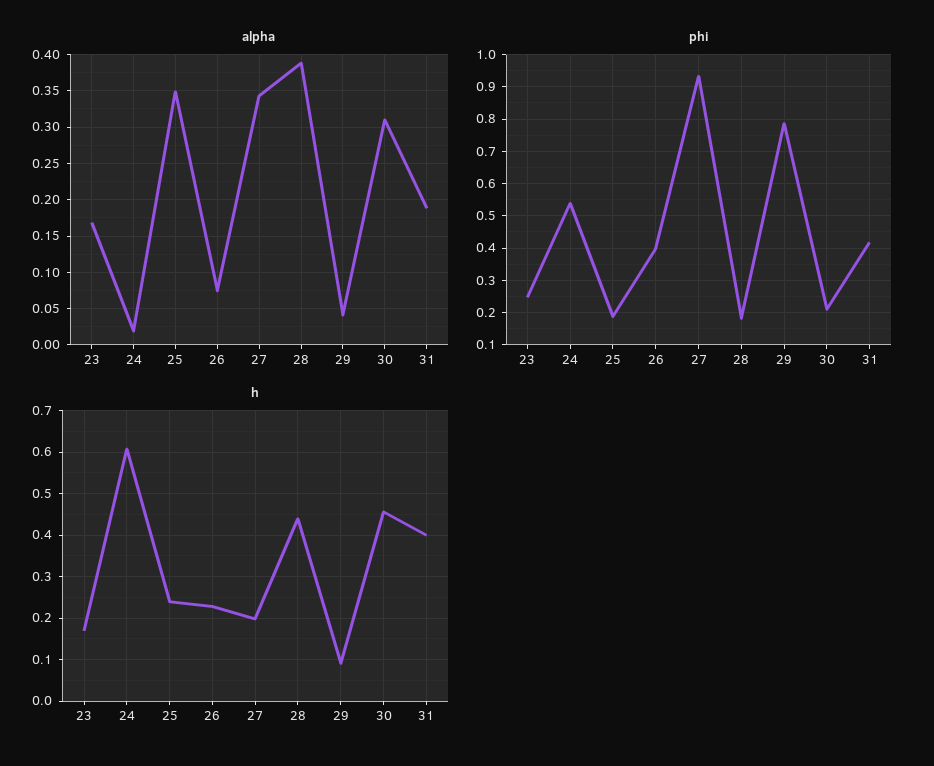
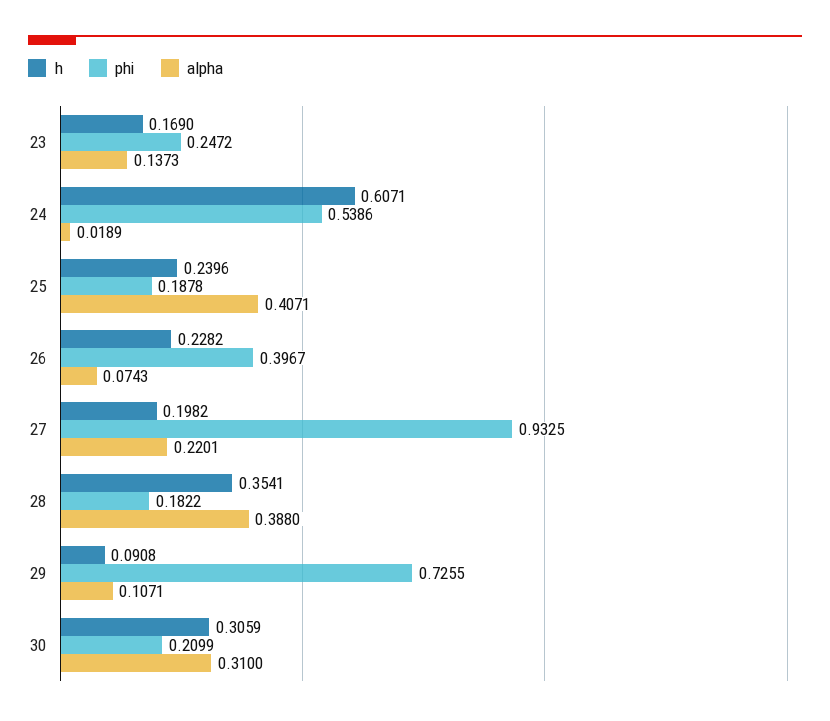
  {
    "alpha": {
-     "23": 0.17,
+     "23": 0.1373,
      "24": 0.0189,
-     "25": 0.35,
+     "25": 0.4071,
      "26": 0.0743,
-     "27": 0.34,
+     "27": 0.2201,
      "28": 0.388,
-     "29": 0.04,
+     "29": 0.1071,
-     "30": 0.31,
+     "30": 0.31
-     "31": 0.19
    },
    "phi": {
      "23": 0.2472,
      "24": 0.5386,
      "25": 0.1878,
      "26": 0.3967,
      "27": 0.9325,
      "28": 0.1822,
-     "29": 0.78,
+     "29": 0.7255,
-     "30": 0.2099,
+     "30": 0.2099
-     "31": 0.42
    },
    "h": {
      "23": 0.169,
      "24": 0.6071,
      "25": 0.2396,
      "26": 0.2282,
      "27": 0.1982,
-     "28": 0.44,
+     "28": 0.3541,
      "29": 0.0908,
-     "30": 0.46,
+     "30": 0.3059
-     "31": 0.4
    }
  }

